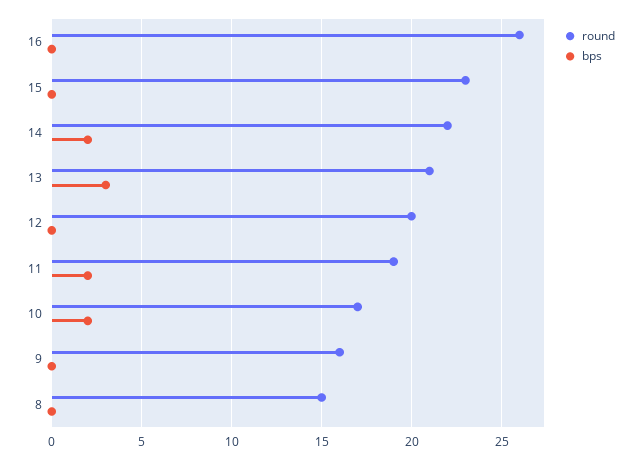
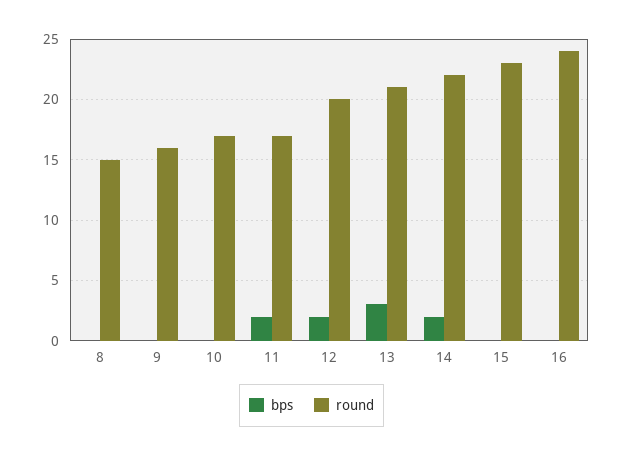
  {
    "round": {
-     "16": 26,
+     "16": 24,
      "15": 23,
      "14": 22,
      "13": 21,
      "12": 20,
-     "11": 19,
+     "11": 17,
      "10": 17,
      "9": 16,
      "8": 15
    },
    "bps": {
      "16": 0,
      "15": 0,
      "14": 2,
      "13": 3,
-     "12": 0,
+     "12": 2,
      "11": 2,
-     "10": 2,
+     "10": 0,
      "9": 0,
      "8": 0
    }
  }

